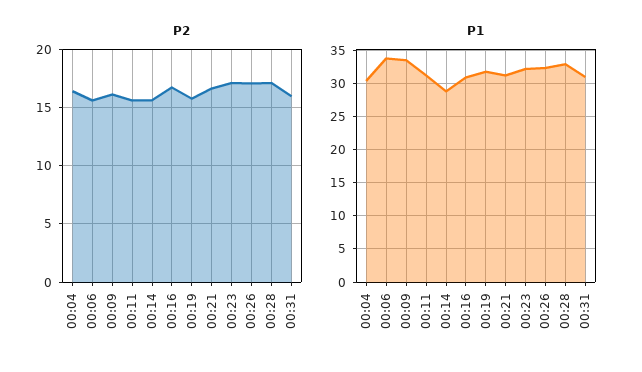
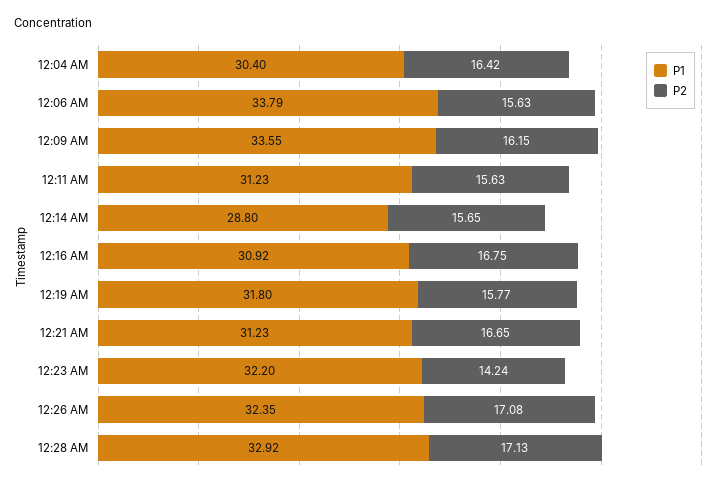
  {
    "P2": {
      "00:04": 16.42,
      "00:06": 15.63,
      "00:09": 16.15,
      "00:11": 15.63,
      "00:14": 15.65,
      "00:16": 16.75,
      "00:19": 15.77,
      "00:21": 16.65,
-     "00:23": 17,
+     "00:23": 14.24,
      "00:26": 17.08,
-     "00:28": 17.13,
+     "00:28": 17.13
-     "00:31": 16
    },
    "P1": {
      "00:04": 30.4,
      "00:06": 33.79,
      "00:09": 33.55,
      "00:11": 31.23,
      "00:14": 28.8,
      "00:16": 30.92,
      "00:19": 31.8,
      "00:21": 31.23,
      "00:23": 32.2,
      "00:26": 32.35,
-     "00:28": 32.92,
+     "00:28": 32.92
-     "00:31": 31
    }
  }

